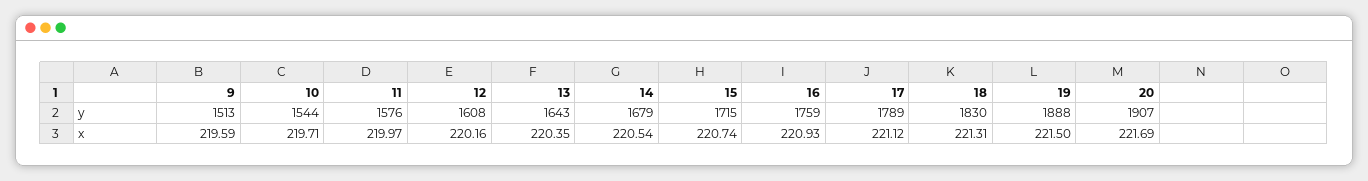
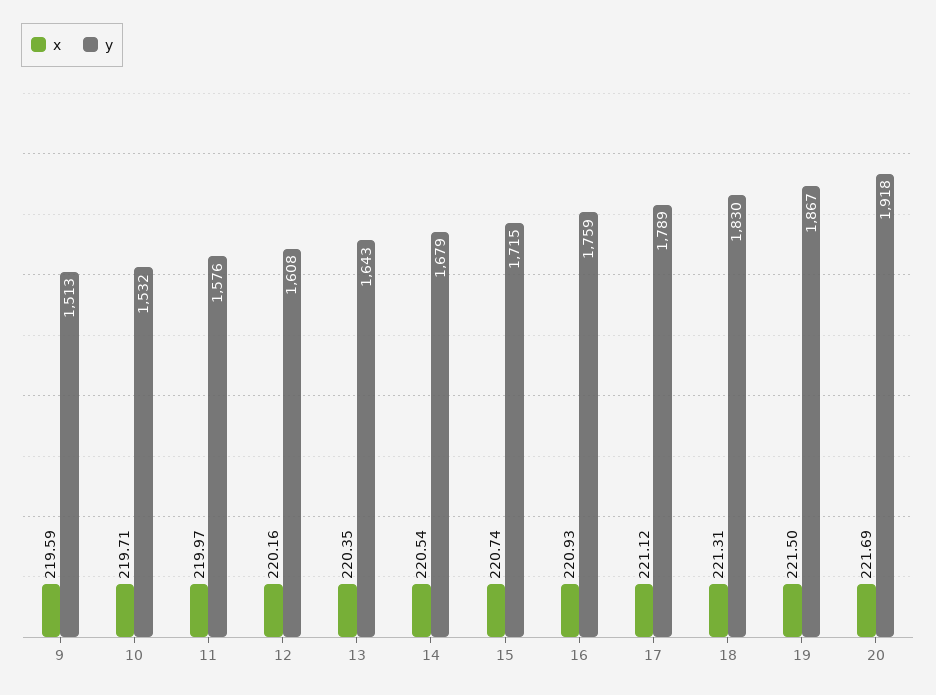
  {
    "y": {
      "9": 1513,
-     "10": 1544,
+     "10": 1532,
      "11": 1576,
      "12": 1608,
      "13": 1643,
      "14": 1679,
      "15": 1715,
      "16": 1759,
      "17": 1789,
      "18": 1830,
-     "19": 1888,
+     "19": 1867,
-     "20": 1907
+     "20": 1918
    },
    "x": {
      "9": 219.59,
      "10": 219.71,
      "11": 219.97,
      "12": 220.16,
      "13": 220.35,
      "14": 220.54,
      "15": 220.74,
      "16": 220.93,
      "17": 221.12,
      "18": 221.31,
      "19": 221.5,
      "20": 221.69
    }
  }

